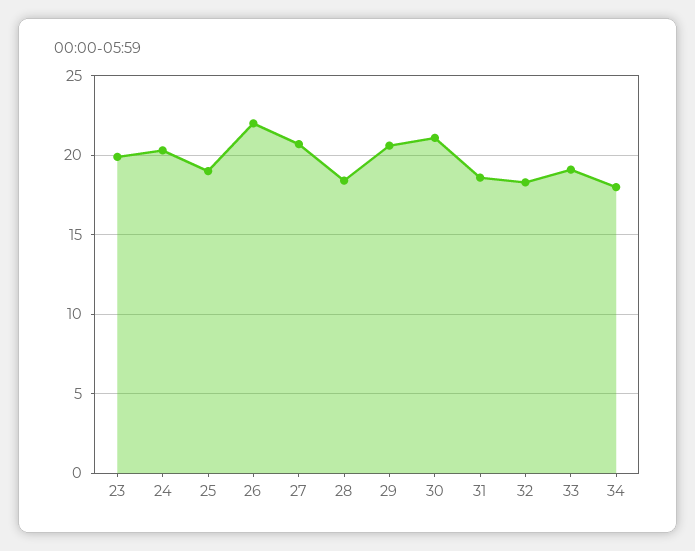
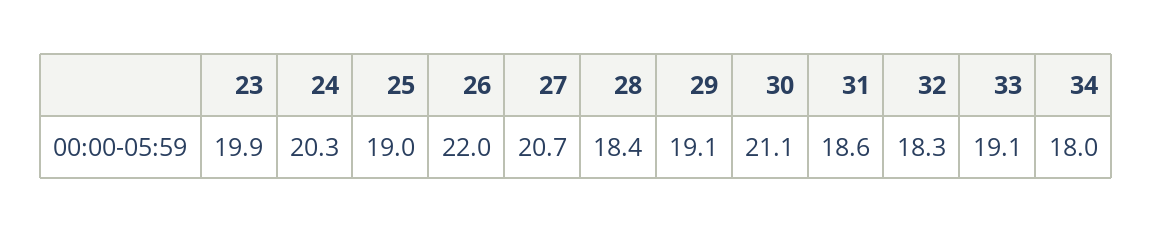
  {
    "23": 19.9,
    "24": 20.3,
    "25": 19,
    "26": 22,
    "27": 20.7,
    "28": 18.4,
-   "29": 20.5,
+   "29": 19.1,
    "30": 21.1,
    "31": 18.6,
    "32": 18.3,
    "33": 19.1,
    "34": 18
  }

